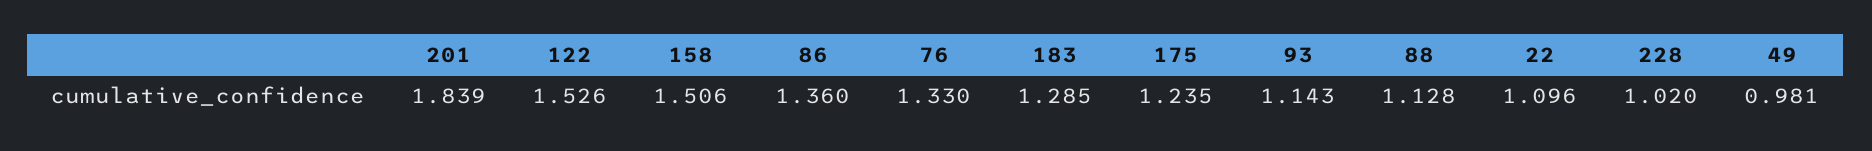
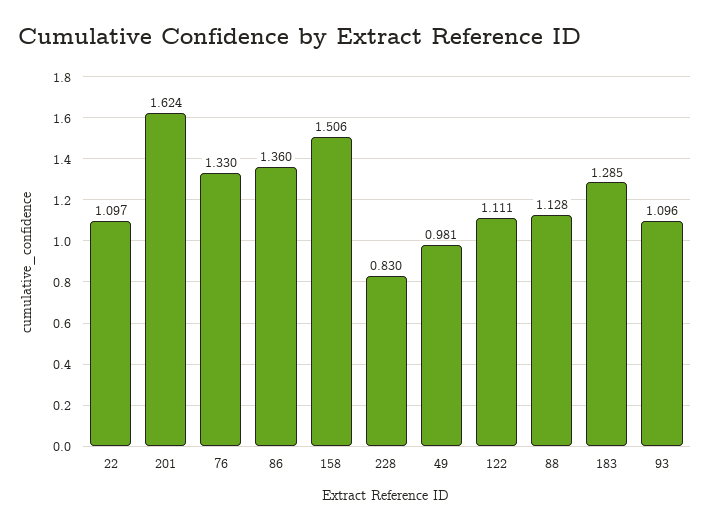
  {
-   "201": 1.839,
+   "201": 1.624,
-   "122": 1.526,
+   "122": 1.111,
    "158": 1.506,
    "86": 1.36,
    "76": 1.33,
    "183": 1.285,
-   "175": 1.235,
-   "93": 1.143,
+   "93": 1.096,
    "88": 1.128,
-   "22": 1.096,
+   "22": 1.097,
-   "228": 1.02,
+   "228": 0.83,
    "49": 0.981
  }

